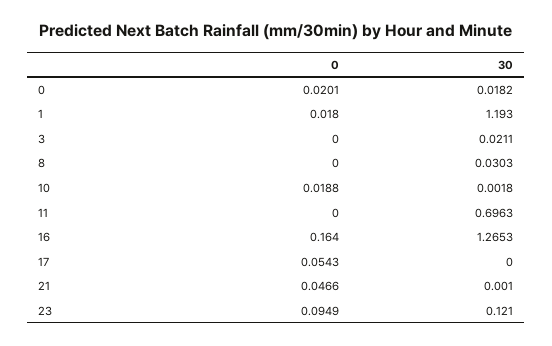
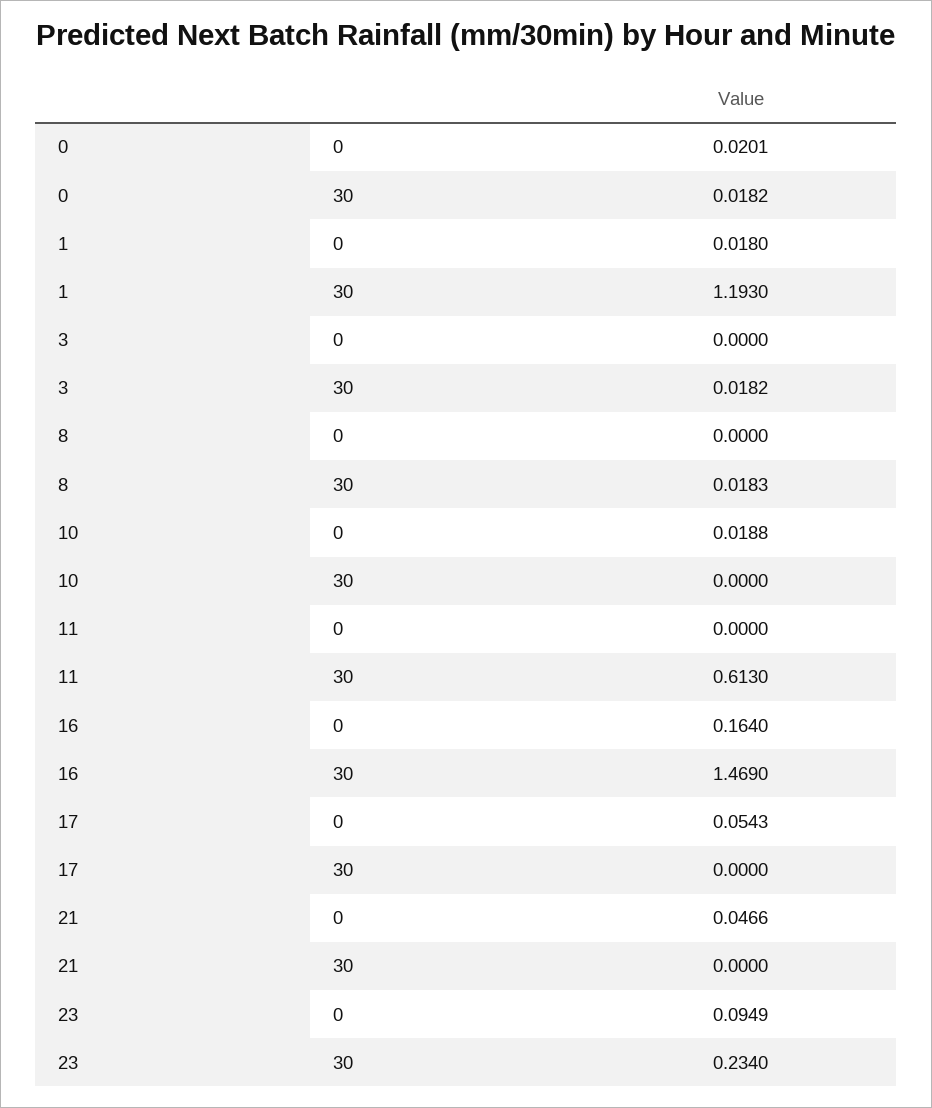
  {
    "0": {
      "0": 0.0201,
      "1": 0.018,
      "3": 0,
      "8": 0,
      "10": 0.0188,
      "11": 0,
      "16": 0.164,
      "17": 0.0543,
      "21": 0.0466,
      "23": 0.0949
    },
    "30": {
      "0": 0.0182,
      "1": 1.193,
-     "3": 0.0211,
+     "3": 0.0182,
-     "8": 0.0303,
+     "8": 0.0183,
-     "10": 0.0018,
+     "10": 0,
-     "11": 0.6963,
+     "11": 0.613,
-     "16": 1.2653,
+     "16": 1.469,
      "17": 0,
-     "21": 0.001,
+     "21": 0,
-     "23": 0.121
+     "23": 0.234
    }
  }

